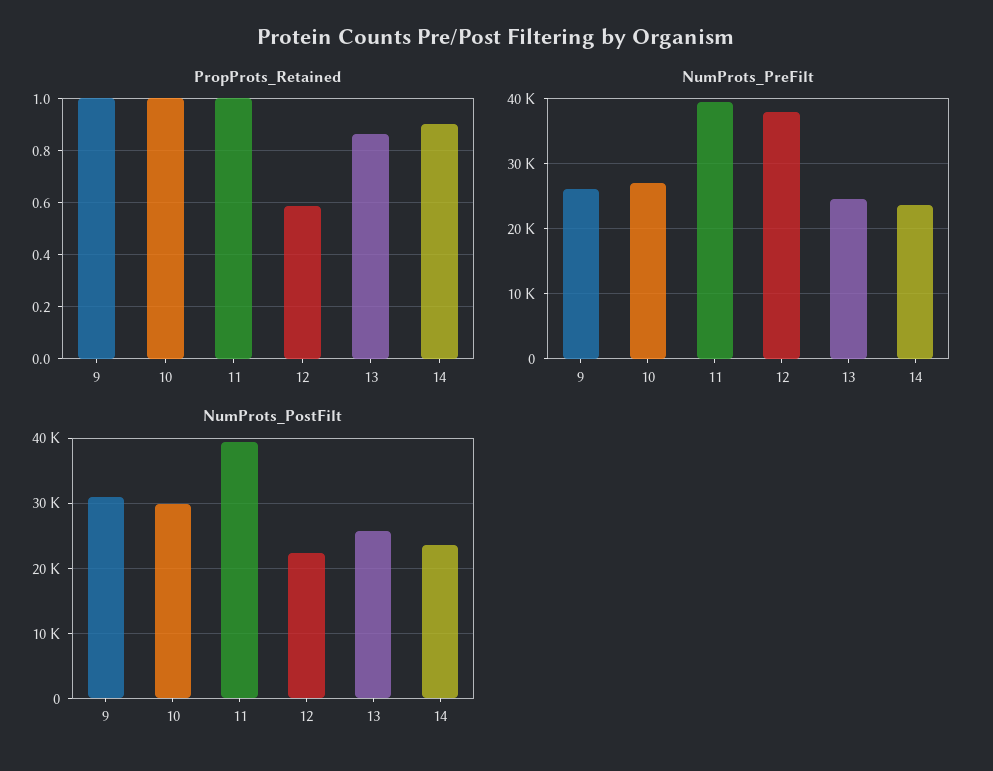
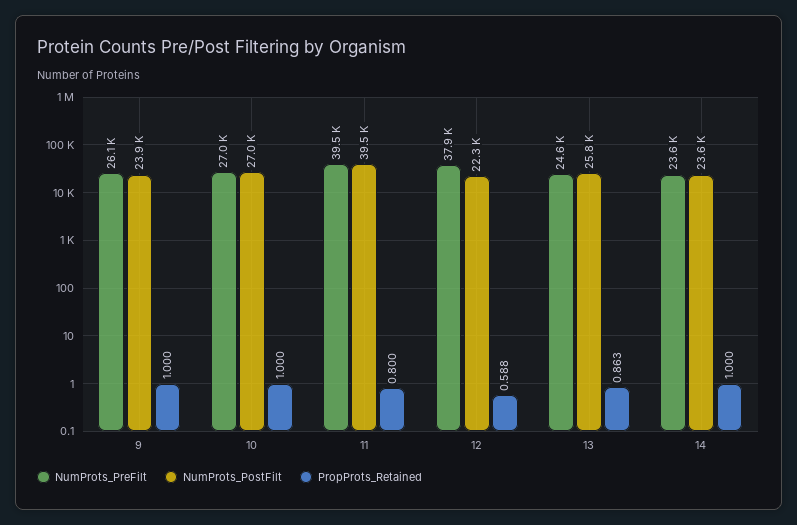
  {
    "PropProts_Retained": {
      "9": 1,
      "10": 1,
-     "11": 1,
+     "11": 0.8,
      "12": 0.588,
      "13": 0.863,
-     "14": 0.9
+     "14": 1
    },
    "NumProts_PreFilt": {
      "9": 26100,
      "10": 27000,
      "11": 39500,
      "12": 37900,
      "13": 24600,
      "14": 23600
    },
    "NumProts_PostFilt": {
-     "9": 31000,
+     "9": 23900,
-     "10": 30000,
+     "10": 27000,
      "11": 39500,
      "12": 22300,
      "13": 25800,
      "14": 23600
    }
  }

